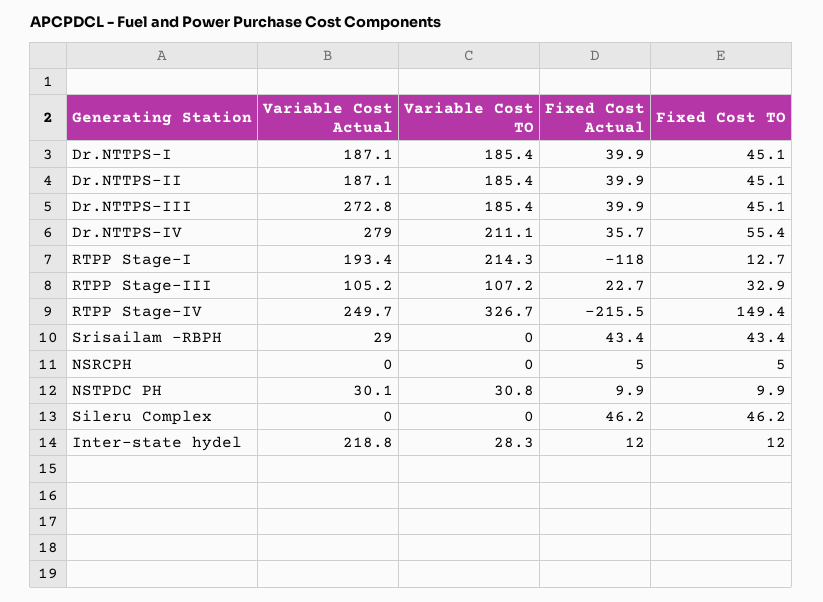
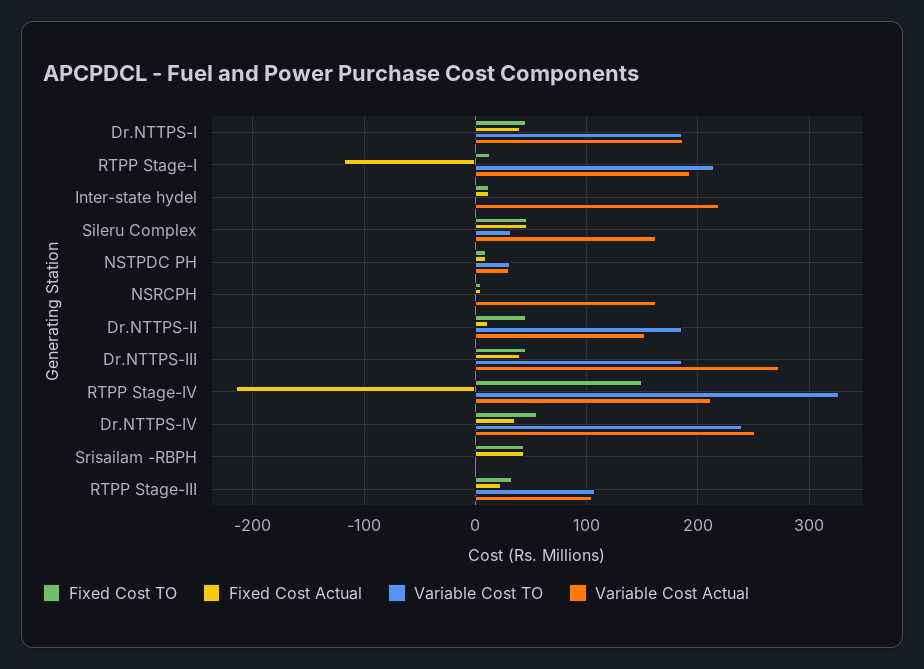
  {
    "Variable Cost Actual": {
      "Dr.NTTPS-I": 187.1,
-     "Dr.NTTPS-II": 187.1,
+     "Dr.NTTPS-II": 150,
      "Dr.NTTPS-III": 272.8,
-     "Dr.NTTPS-IV": 279,
+     "Dr.NTTPS-IV": 250,
      "RTPP Stage-I": 193.4,
      "RTPP Stage-III": 105.2,
-     "RTPP Stage-IV": 249.7,
+     "RTPP Stage-IV": 210,
-     "Srisailam -RBPH": 29,
+     "Srisailam -RBPH": 0,
-     "NSRCPH": 0,
+     "NSRCPH": 160,
      "NSTPDC PH": 30.1,
-     "Sileru Complex": 0,
+     "Sileru Complex": 160,
      "Inter-state hydel": 218.8
    },
    "Variable Cost TO": {
      "Dr.NTTPS-I": 185.4,
      "Dr.NTTPS-II": 185.4,
      "Dr.NTTPS-III": 185.4,
-     "Dr.NTTPS-IV": 211.1,
+     "Dr.NTTPS-IV": 240,
      "RTPP Stage-I": 214.3,
      "RTPP Stage-III": 107.2,
      "RTPP Stage-IV": 326.7,
      "Srisailam -RBPH": 0,
      "NSRCPH": 0,
      "NSTPDC PH": 30.8,
-     "Sileru Complex": 0,
+     "Sileru Complex": 30,
-     "Inter-state hydel": 28.3
+     "Inter-state hydel": 0
    },
    "Fixed Cost Actual": {
      "Dr.NTTPS-I": 39.9,
-     "Dr.NTTPS-II": 39.9,
+     "Dr.NTTPS-II": 10,
      "Dr.NTTPS-III": 39.9,
      "Dr.NTTPS-IV": 35.7,
      "RTPP Stage-I": -118,
      "RTPP Stage-III": 22.7,
      "RTPP Stage-IV": -215.5,
      "Srisailam -RBPH": 43.4,
      "NSRCPH": 5,
      "NSTPDC PH": 9.9,
      "Sileru Complex": 46.2,
      "Inter-state hydel": 12
    },
    "Fixed Cost TO": {
      "Dr.NTTPS-I": 45.1,
      "Dr.NTTPS-II": 45.1,
      "Dr.NTTPS-III": 45.1,
      "Dr.NTTPS-IV": 55.4,
      "RTPP Stage-I": 12.7,
      "RTPP Stage-III": 32.9,
      "RTPP Stage-IV": 149.4,
      "Srisailam -RBPH": 43.4,
      "NSRCPH": 5,
      "NSTPDC PH": 9.9,
      "Sileru Complex": 46.2,
      "Inter-state hydel": 12
    }
  }

